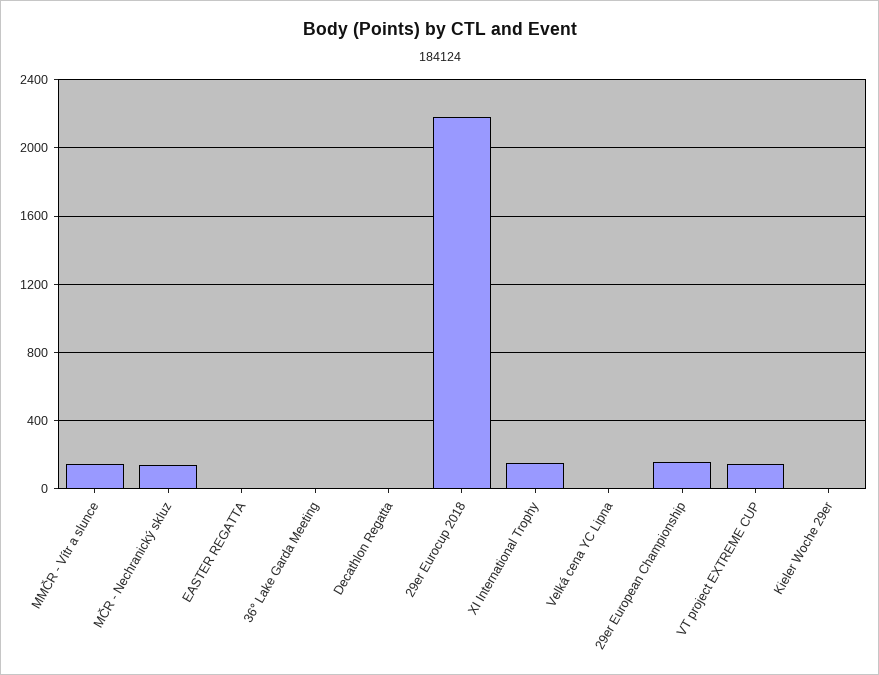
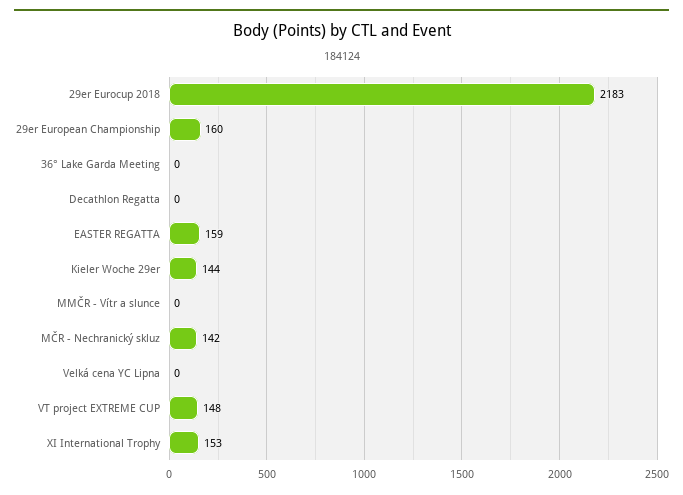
  {
-   "MMČR - Vítr a slunce": 150,
+   "MMČR - Vítr a slunce": 0,
    "MČR - Nechranický skluz": 142,
-   "EASTER REGATTA": 0,
+   "EASTER REGATTA": 159,
    "36° Lake Garda Meeting": 0,
    "Decathlon Regatta": 0,
    "29er Eurocup 2018": 2183,
    "XI International Trophy": 153,
    "Velká cena YC Lipna": 0,
    "29er European Championship": 160,
    "VT project EXTREME CUP": 148,
-   "Kieler Woche 29er": 0
+   "Kieler Woche 29er": 144
  }

